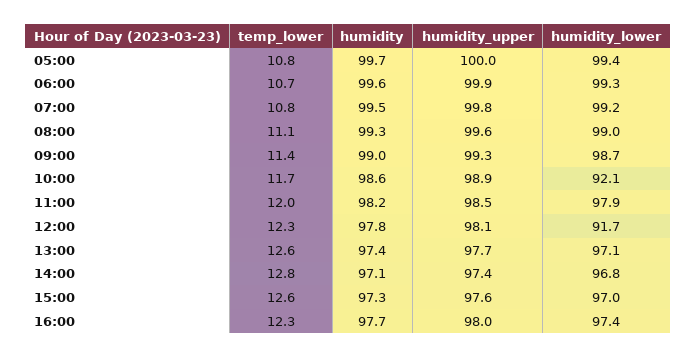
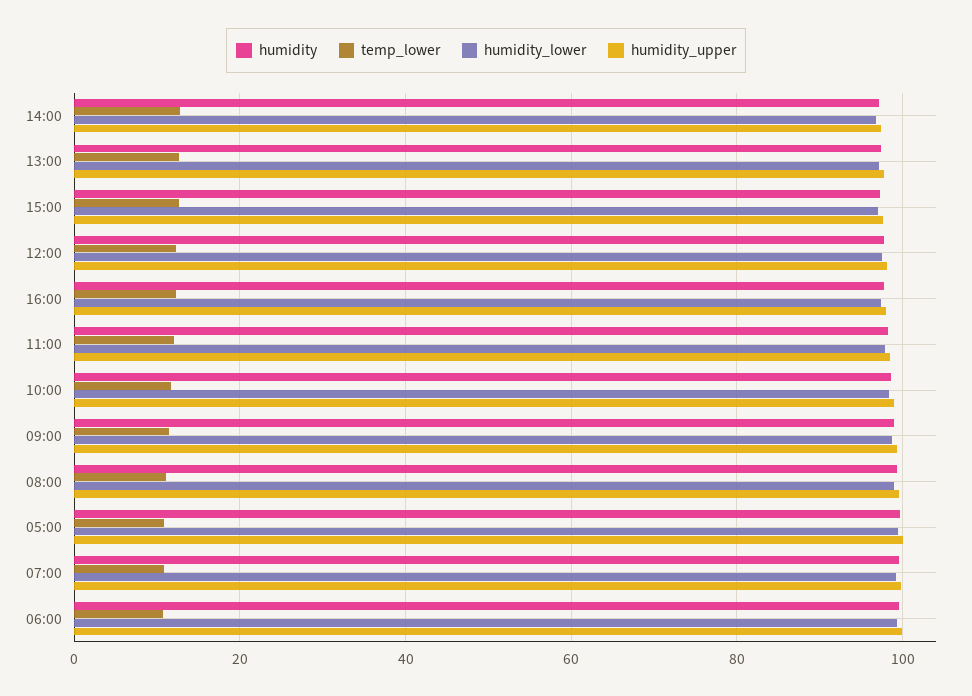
  {
    "temp_lower": {
      "05:00": 10.8,
      "06:00": 10.7,
      "07:00": 10.8,
      "08:00": 11.1,
      "09:00": 11.4,
      "10:00": 11.7,
      "11:00": 12,
      "12:00": 12.3,
      "13:00": 12.6,
      "14:00": 12.8,
      "15:00": 12.6,
      "16:00": 12.3
    },
    "humidity": {
      "05:00": 99.7,
      "06:00": 99.6,
      "07:00": 99.5,
      "08:00": 99.3,
      "09:00": 99,
      "10:00": 98.6,
      "11:00": 98.2,
      "12:00": 97.8,
      "13:00": 97.4,
      "14:00": 97.1,
      "15:00": 97.3,
      "16:00": 97.7
    },
    "humidity_upper": {
      "05:00": 100,
      "06:00": 99.9,
      "07:00": 99.8,
      "08:00": 99.6,
      "09:00": 99.3,
      "10:00": 98.9,
      "11:00": 98.5,
      "12:00": 98.1,
      "13:00": 97.7,
      "14:00": 97.4,
      "15:00": 97.6,
      "16:00": 98
    },
    "humidity_lower": {
      "05:00": 99.4,
      "06:00": 99.3,
      "07:00": 99.2,
      "08:00": 99,
      "09:00": 98.7,
-     "10:00": 92.1,
+     "10:00": 98,
      "11:00": 97.9,
-     "12:00": 91.7,
+     "12:00": 98,
      "13:00": 97.1,
      "14:00": 96.8,
      "15:00": 97,
      "16:00": 97.4
    }
  }

